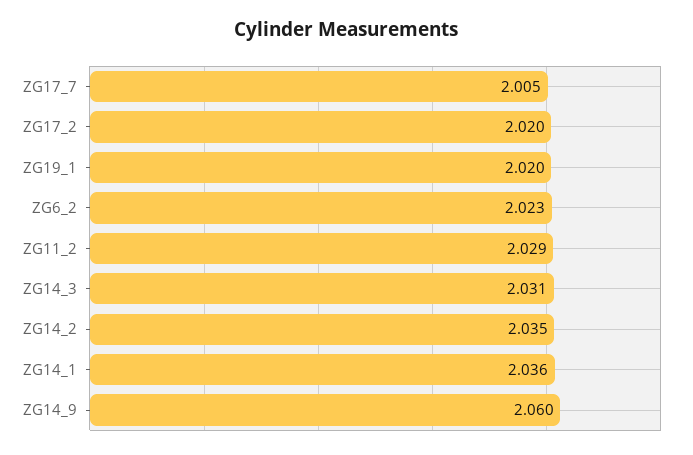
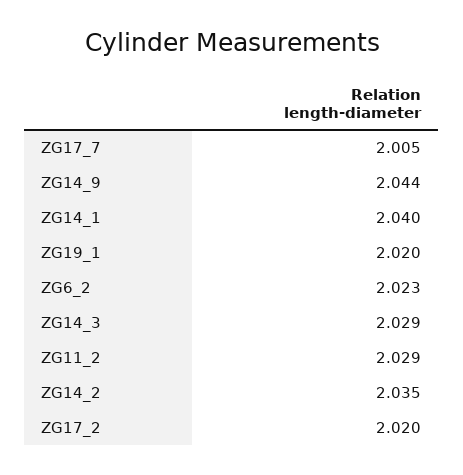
  {
    "ZG17_7": 2.005,
    "ZG17_2": 2.02,
    "ZG19_1": 2.02,
    "ZG6_2": 2.023,
    "ZG11_2": 2.029,
-   "ZG14_3": 2.031,
+   "ZG14_3": 2.029,
    "ZG14_2": 2.035,
-   "ZG14_1": 2.036,
+   "ZG14_1": 2.04,
-   "ZG14_9": 2.06
+   "ZG14_9": 2.044
  }

